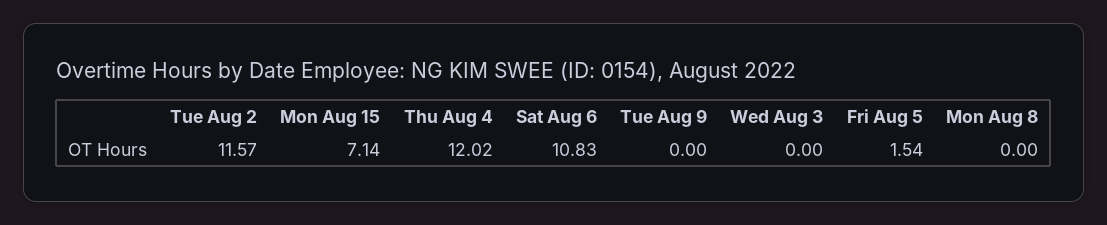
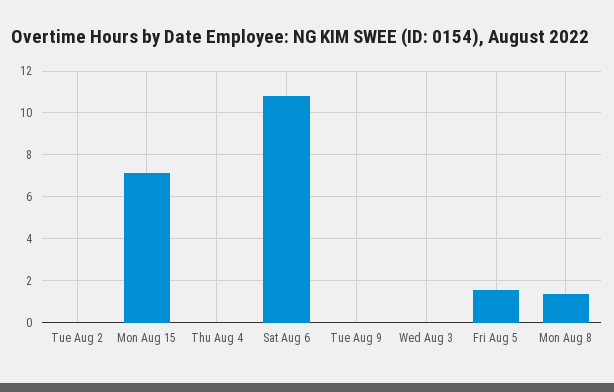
  {
-   "Tue Aug 2": 11.57,
+   "Tue Aug 2": 0,
    "Mon Aug 15": 7.14,
-   "Thu Aug 4": 12.02,
+   "Thu Aug 4": 0,
    "Sat Aug 6": 10.83,
    "Tue Aug 9": 0,
    "Wed Aug 3": 0,
    "Fri Aug 5": 1.54,
-   "Mon Aug 8": 0
+   "Mon Aug 8": 1.5
  }

